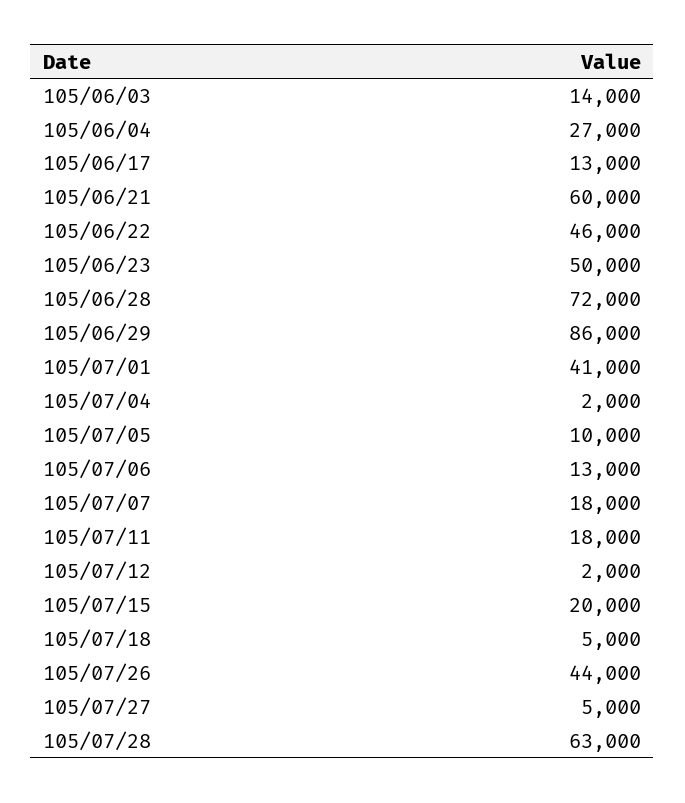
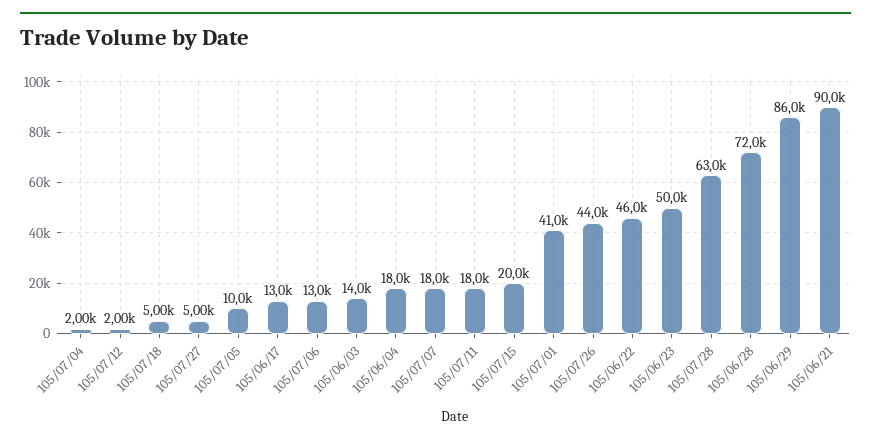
  {
    "105/06/03": 14000,
-   "105/06/04": 27000,
+   "105/06/04": 18000,
    "105/06/17": 13000,
-   "105/06/21": 60000,
+   "105/06/21": 90000,
    "105/06/22": 46000,
    "105/06/23": 50000,
    "105/06/28": 72000,
    "105/06/29": 86000,
    "105/07/01": 41000,
    "105/07/04": 2000,
    "105/07/05": 10000,
    "105/07/06": 13000,
    "105/07/07": 18000,
    "105/07/11": 18000,
    "105/07/12": 2000,
    "105/07/15": 20000,
    "105/07/18": 5000,
    "105/07/26": 44000,
    "105/07/27": 5000,
    "105/07/28": 63000
  }

